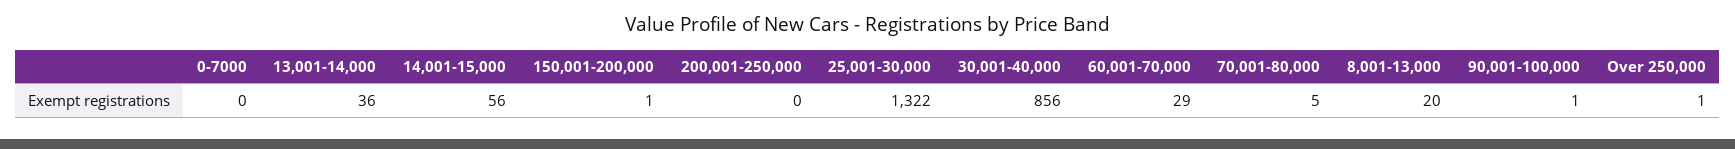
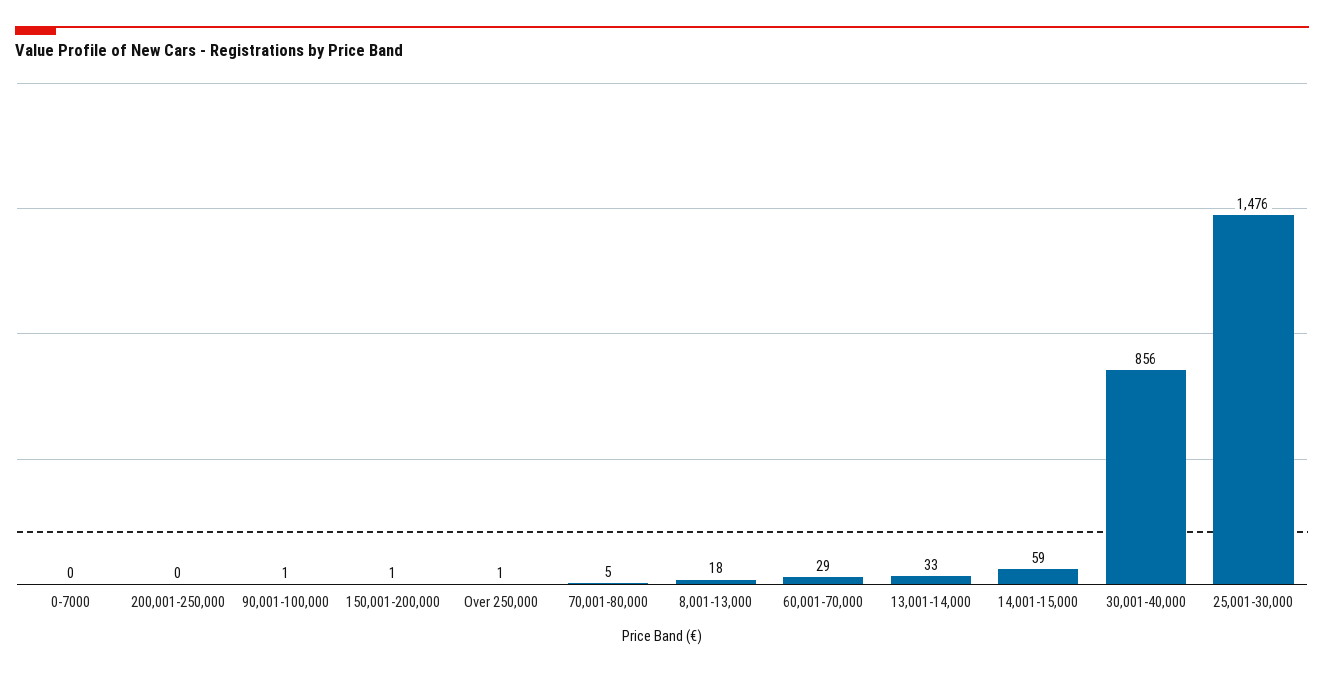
  {
    "0-7000": 0,
-   "13,001-14,000": 36,
+   "13,001-14,000": 33,
-   "14,001-15,000": 56,
+   "14,001-15,000": 59,
    "150,001-200,000": 1,
    "200,001-250,000": 0,
-   "25,001-30,000": 1322,
+   "25,001-30,000": 1476,
    "30,001-40,000": 856,
    "60,001-70,000": 29,
    "70,001-80,000": 5,
-   "8,001-13,000": 20,
+   "8,001-13,000": 18,
    "90,001-100,000": 1,
    "Over 250,000": 1
  }

